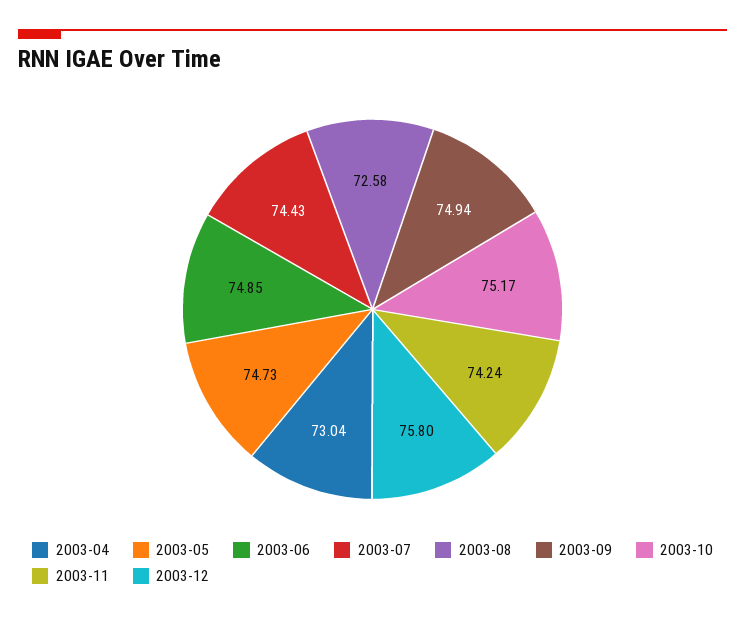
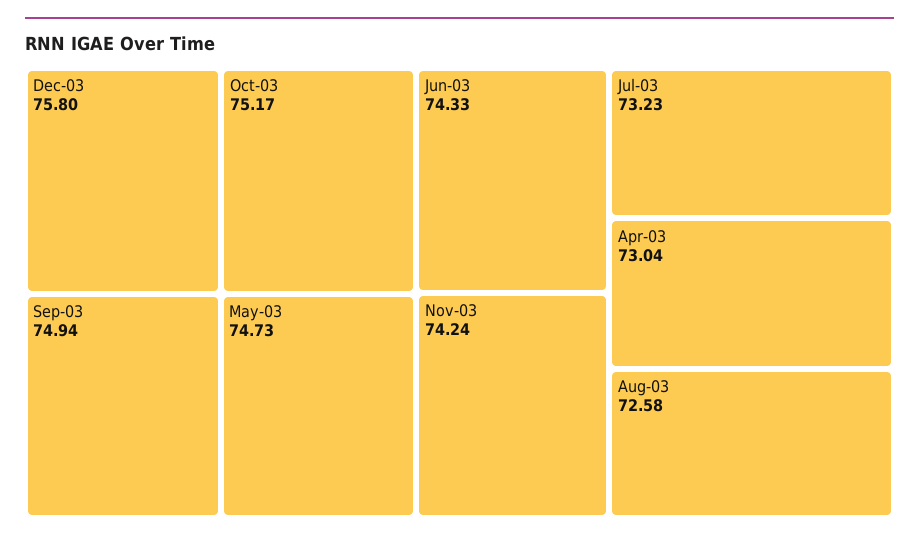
  {
    "2003-04": 73.04,
    "2003-05": 74.73,
-   "2003-06": 74.85,
+   "2003-06": 74.33,
-   "2003-07": 74.43,
+   "2003-07": 73.23,
    "2003-08": 72.58,
    "2003-09": 74.94,
    "2003-10": 75.17,
    "2003-11": 74.24,
    "2003-12": 75.8
  }

